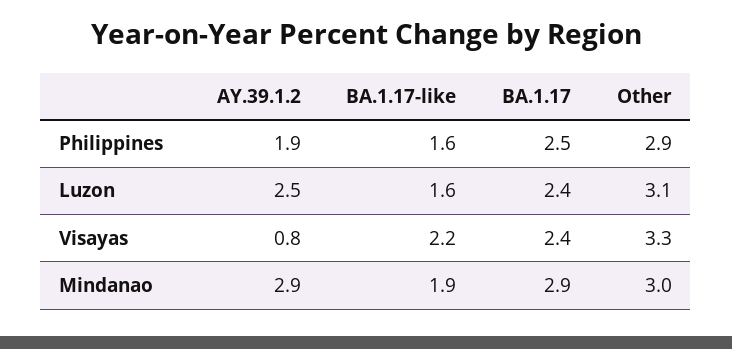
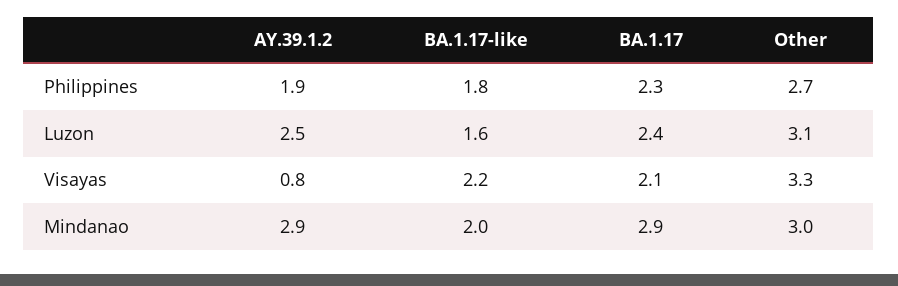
  {
    "AY.39.1.2": {
      "Philippines": 1.9,
      "Luzon": 2.5,
      "Visayas": 0.8,
      "Mindanao": 2.9
    },
    "BA.1.17-like": {
-     "Philippines": 1.6,
+     "Philippines": 1.8,
      "Luzon": 1.6,
      "Visayas": 2.2,
-     "Mindanao": 1.9
+     "Mindanao": 2
    },
    "BA.1.17": {
-     "Philippines": 2.5,
+     "Philippines": 2.3,
      "Luzon": 2.4,
-     "Visayas": 2.4,
+     "Visayas": 2.1,
      "Mindanao": 2.9
    },
    "Other": {
-     "Philippines": 2.9,
+     "Philippines": 2.7,
      "Luzon": 3.1,
      "Visayas": 3.3,
      "Mindanao": 3
    }
  }

